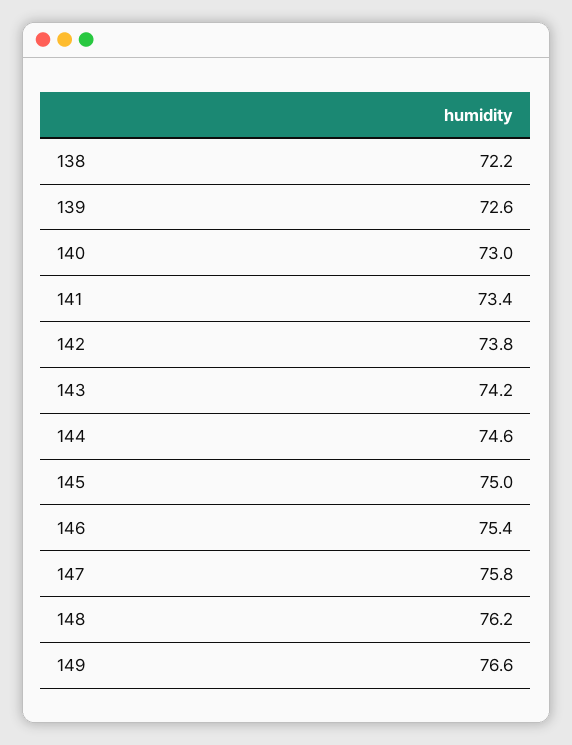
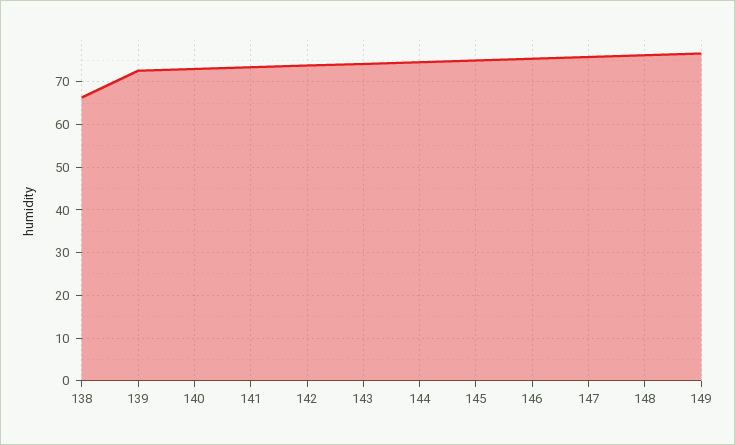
  {
-   "138": 72.2,
+   "138": 66,
    "139": 72.6,
    "140": 73,
    "141": 73.4,
    "142": 73.8,
    "143": 74.2,
    "144": 74.6,
    "145": 75,
    "146": 75.4,
    "147": 75.8,
    "148": 76.2,
    "149": 76.6
  }

